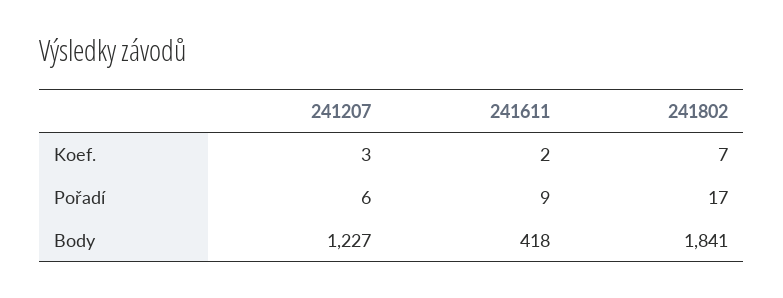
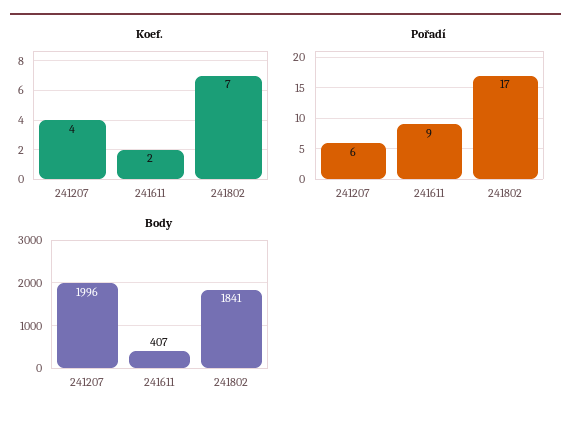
  {
    "Koef.": {
-     "241207": 3,
+     "241207": 4,
      "241611": 2,
      "241802": 7
    },
    "Pořadí": {
      "241207": 6,
      "241611": 9,
      "241802": 17
    },
    "Body": {
-     "241207": 1227,
+     "241207": 1996,
-     "241611": 418,
+     "241611": 407,
      "241802": 1841
    }
  }

